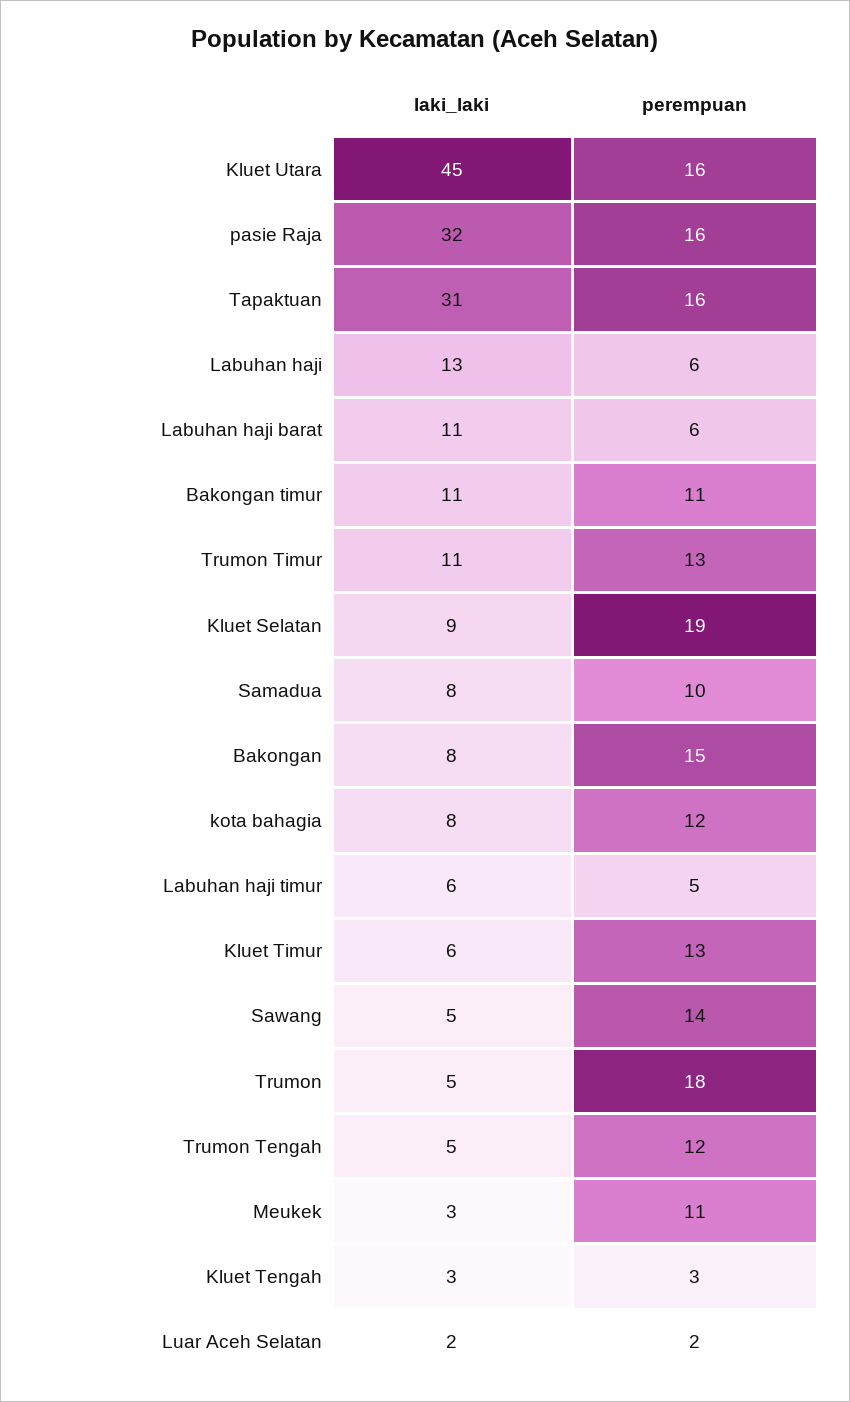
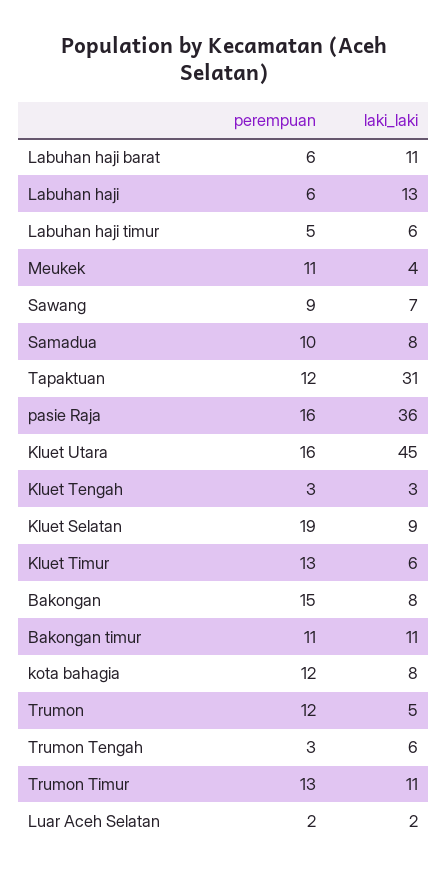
  {
    "laki_laki": {
      "Kluet Utara": 45,
-     "pasie Raja": 32,
+     "pasie Raja": 36,
      "Tapaktuan": 31,
      "Labuhan haji": 13,
      "Labuhan haji barat": 11,
      "Bakongan timur": 11,
      "Trumon Timur": 11,
      "Kluet Selatan": 9,
      "Samadua": 8,
      "Bakongan": 8,
      "kota bahagia": 8,
      "Labuhan haji timur": 6,
      "Kluet Timur": 6,
-     "Sawang": 5,
+     "Sawang": 7,
      "Trumon": 5,
-     "Trumon Tengah": 5,
+     "Trumon Tengah": 6,
-     "Meukek": 3,
+     "Meukek": 4,
      "Kluet Tengah": 3,
      "Luar Aceh Selatan": 2
    },
    "perempuan": {
      "Kluet Utara": 16,
      "pasie Raja": 16,
-     "Tapaktuan": 16,
+     "Tapaktuan": 12,
      "Labuhan haji": 6,
      "Labuhan haji barat": 6,
      "Bakongan timur": 11,
      "Trumon Timur": 13,
      "Kluet Selatan": 19,
      "Samadua": 10,
      "Bakongan": 15,
      "kota bahagia": 12,
      "Labuhan haji timur": 5,
      "Kluet Timur": 13,
-     "Sawang": 14,
+     "Sawang": 9,
-     "Trumon": 18,
+     "Trumon": 12,
-     "Trumon Tengah": 12,
+     "Trumon Tengah": 3,
      "Meukek": 11,
      "Kluet Tengah": 3,
      "Luar Aceh Selatan": 2
    }
  }

